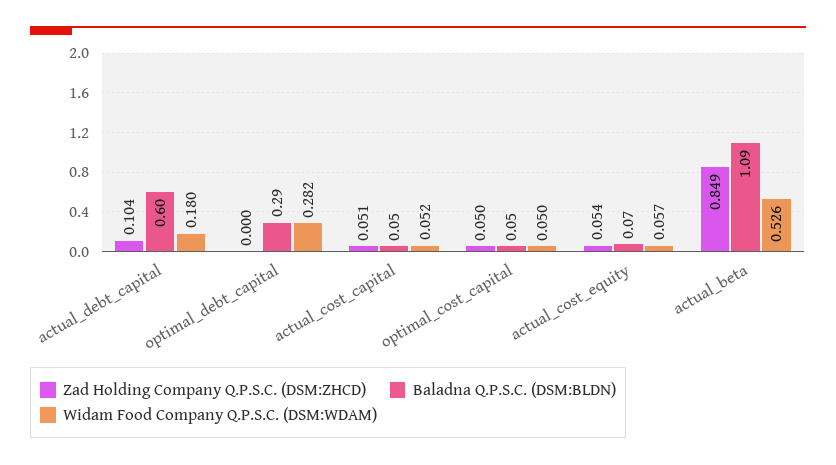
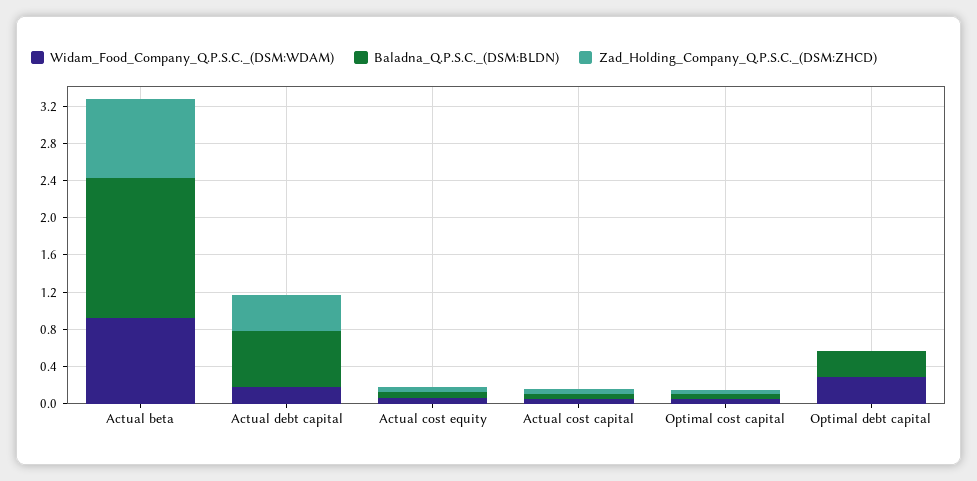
  {
    "Zad Holding Company Q.P.S.C. (DSM:ZHCD)": {
-     "actual_debt_capital": 0.104,
+     "actual_debt_capital": 0.4,
      "optimal_debt_capital": 0,
      "actual_cost_capital": 0.051,
      "optimal_cost_capital": 0.05,
      "actual_cost_equity": 0.054,
      "actual_beta": 0.849
    },
    "Baladna Q.P.S.C. (DSM:BLDN)": {
      "actual_debt_capital": 0.6,
      "optimal_debt_capital": 0.29,
      "actual_cost_capital": 0.05,
      "optimal_cost_capital": 0.05,
      "actual_cost_equity": 0.07,
-     "actual_beta": 1.09
+     "actual_beta": 1.5
    },
    "Widam Food Company Q.P.S.C. (DSM:WDAM)": {
      "actual_debt_capital": 0.18,
      "optimal_debt_capital": 0.282,
      "actual_cost_capital": 0.052,
      "optimal_cost_capital": 0.05,
      "actual_cost_equity": 0.057,
-     "actual_beta": 0.526
+     "actual_beta": 0.9
    }
  }

